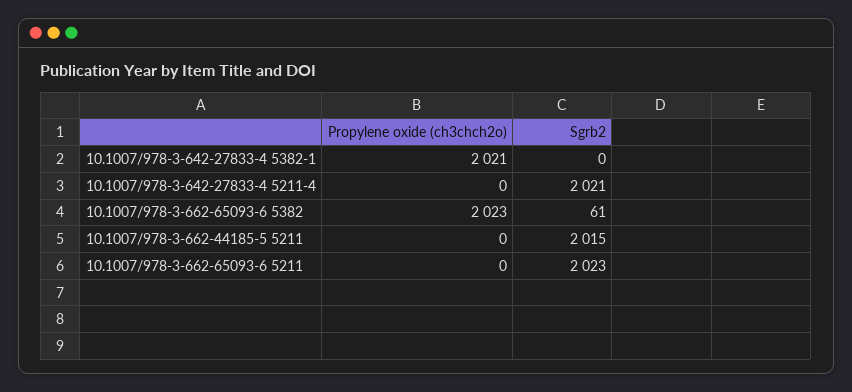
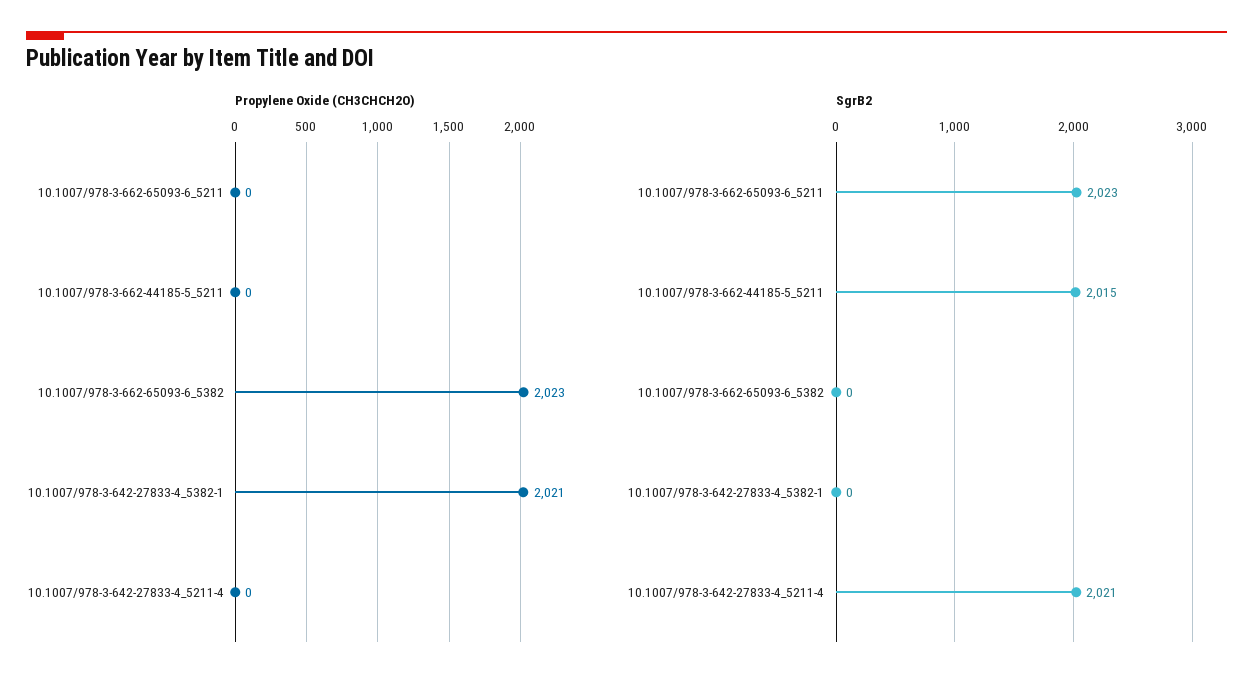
  {
    "Propylene oxide (ch3chch2o)": {
      "10.1007/978-3-642-27833-4 5382-1": 2021,
      "10.1007/978-3-642-27833-4 5211-4": 0,
      "10.1007/978-3-662-65093-6 5382": 2023,
      "10.1007/978-3-662-44185-5 5211": 0,
      "10.1007/978-3-662-65093-6 5211": 0
    },
    "Sgrb2": {
      "10.1007/978-3-642-27833-4 5382-1": 0,
      "10.1007/978-3-642-27833-4 5211-4": 2021,
-     "10.1007/978-3-662-65093-6 5382": 61,
+     "10.1007/978-3-662-65093-6 5382": 0,
      "10.1007/978-3-662-44185-5 5211": 2015,
      "10.1007/978-3-662-65093-6 5211": 2023
    }
  }

